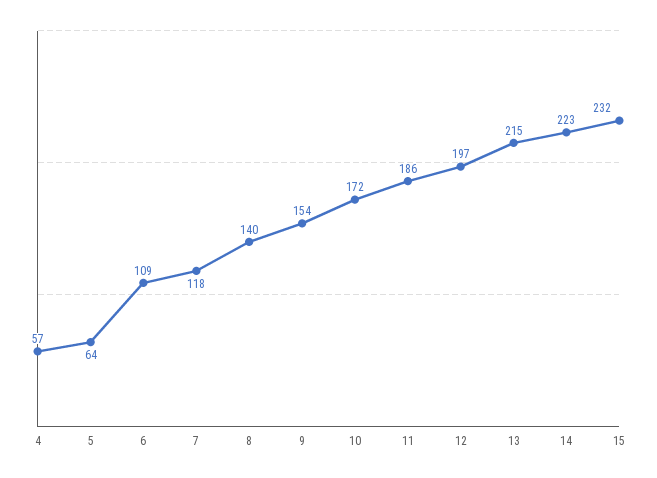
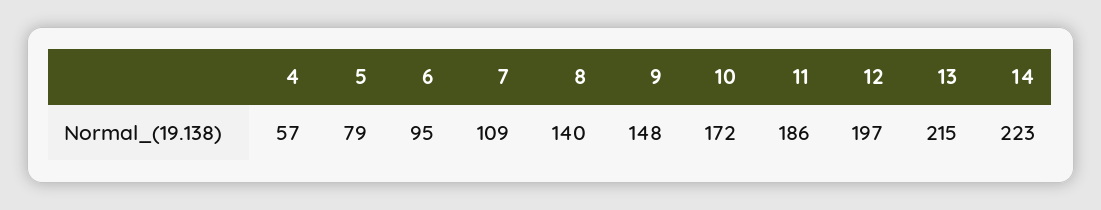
  {
    "4": 57,
-   "5": 64,
+   "5": 79,
-   "6": 109,
+   "6": 95,
-   "7": 118,
+   "7": 109,
    "8": 140,
-   "9": 154,
+   "9": 148,
    "10": 172,
    "11": 186,
    "12": 197,
    "13": 215,
-   "14": 223,
+   "14": 223
-   "15": 232
  }

